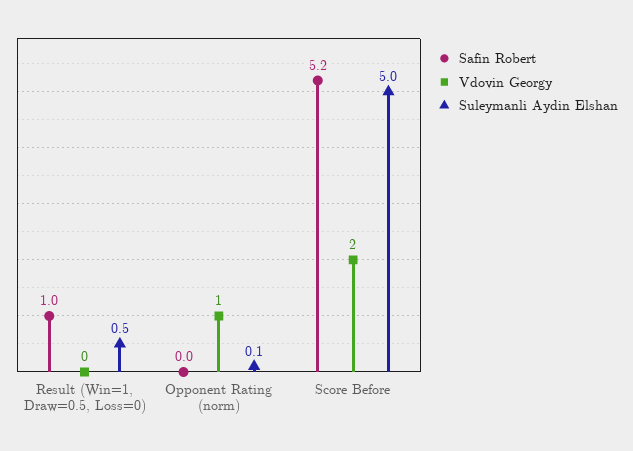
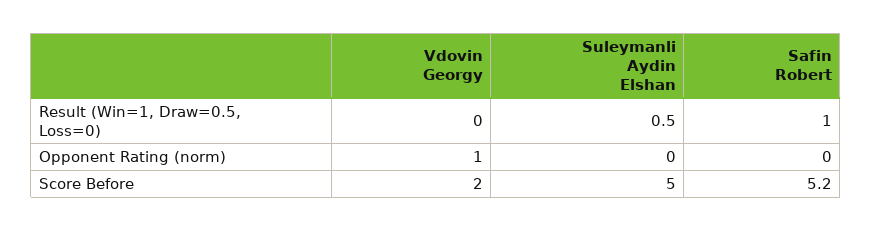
  {
    "Safin Robert": {
      "Result (Win=1, Draw=0.5, Loss=0)": 1,
      "Opponent Rating (norm)": 0,
      "Score Before": 5.2
    },
    "Vdovin Georgy": {
      "Result (Win=1, Draw=0.5, Loss=0)": 0,
      "Opponent Rating (norm)": 1,
      "Score Before": 2
    },
    "Suleymanli Aydin Elshan": {
      "Result (Win=1, Draw=0.5, Loss=0)": 0.5,
-     "Opponent Rating (norm)": 0.1,
+     "Opponent Rating (norm)": 0,
      "Score Before": 5
    }
  }

